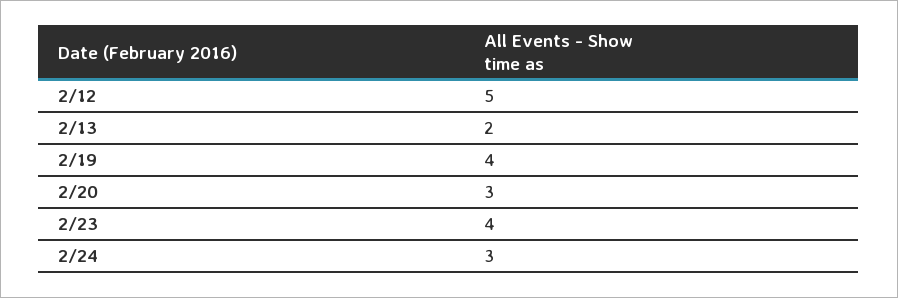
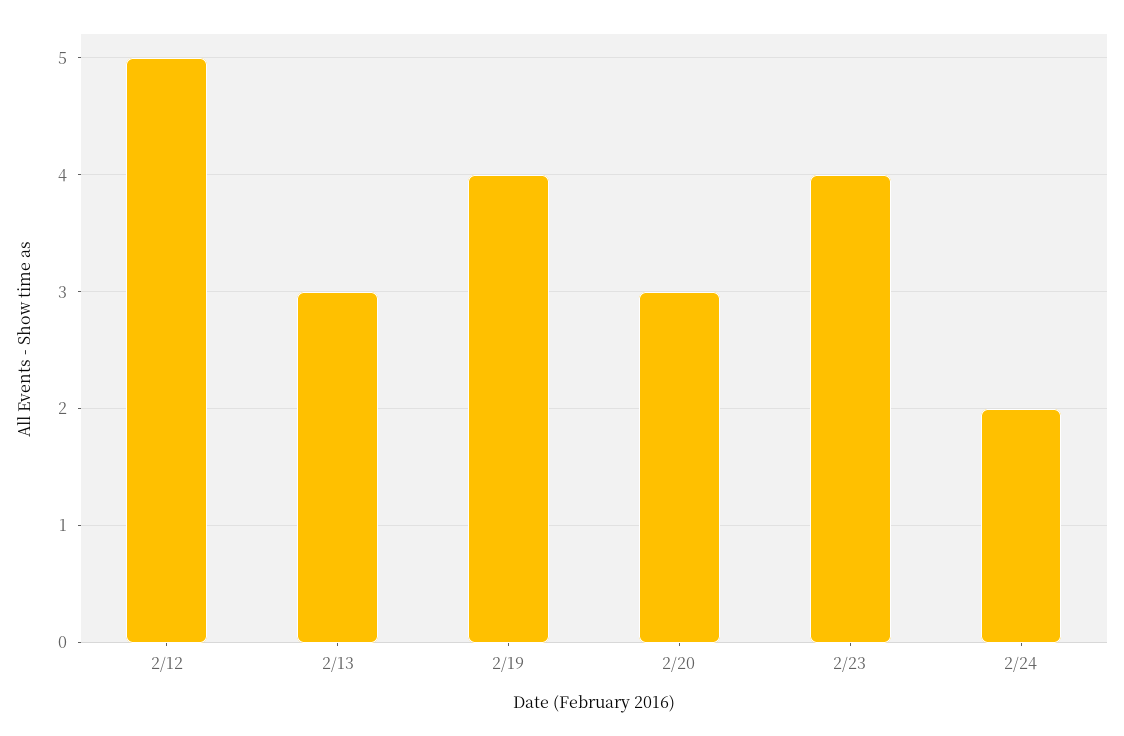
  {
    "2/12": 5,
-   "2/13": 2,
+   "2/13": 3,
    "2/19": 4,
    "2/20": 3,
    "2/23": 4,
-   "2/24": 3
+   "2/24": 2
  }

